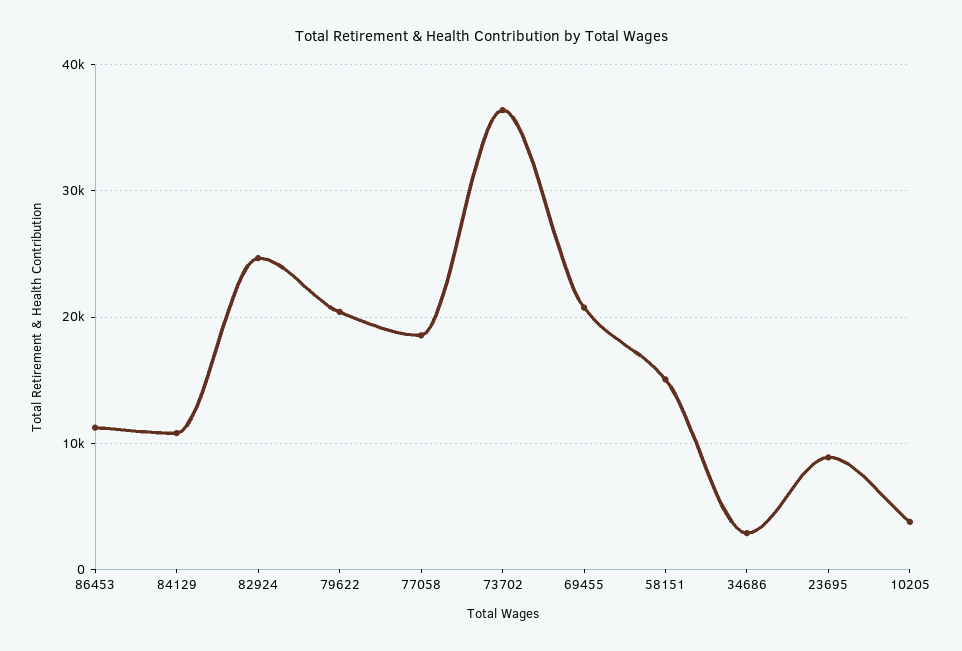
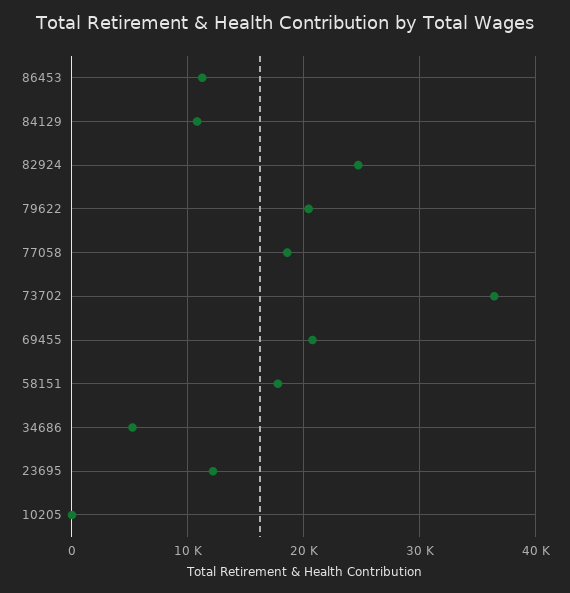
  {
    "86453": 11000,
    "84129": 11000,
    "82924": 25000,
    "79622": 20000,
    "77058": 19000,
    "73702": 36000,
    "69455": 21000,
-   "58151": 15000,
+   "58151": 18000,
-   "34686": 3000,
+   "34686": 5000,
-   "23695": 9000,
+   "23695": 12000,
-   "10205": 4000
+   "10205": 0
  }

